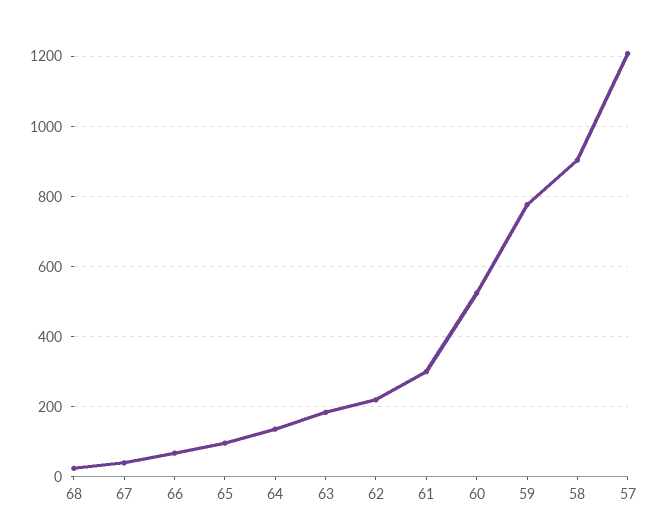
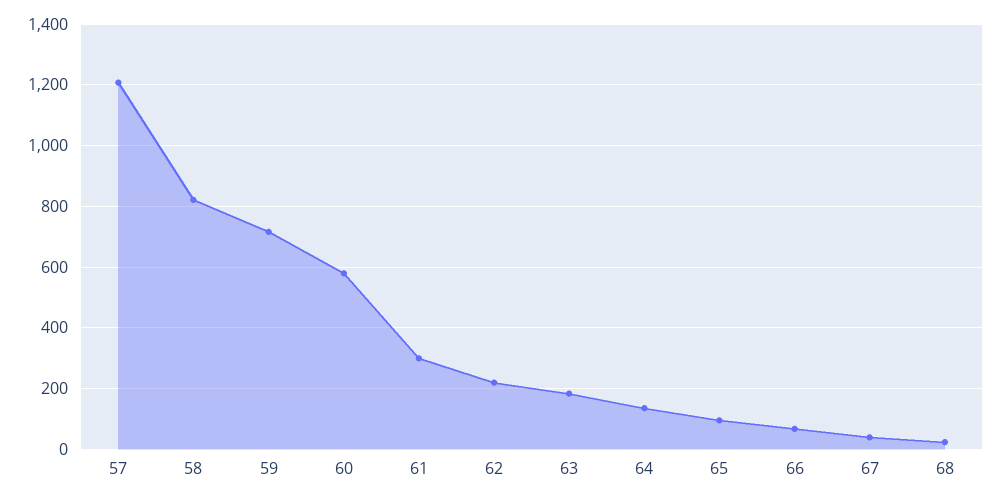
  {
    "68": 20,
    "67": 40,
    "66": 60,
    "65": 100,
    "64": 140,
    "63": 180,
    "62": 220,
    "61": 300,
-   "60": 520,
+   "60": 580,
-   "59": 780,
+   "59": 720,
-   "58": 900,
+   "58": 820,
    "57": 1200
  }

